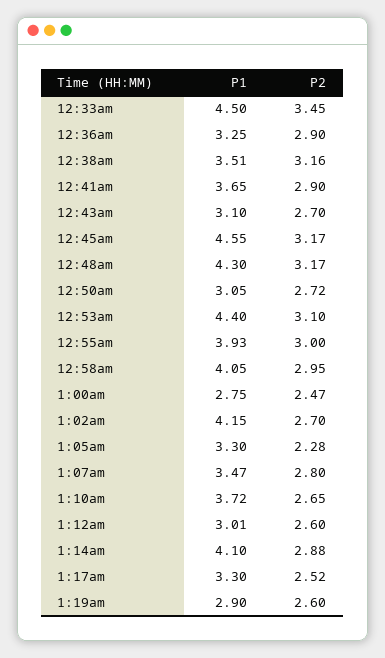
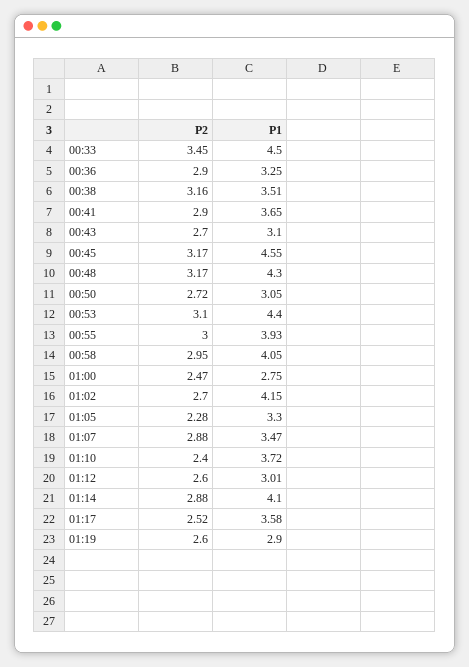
  {
    "P1": {
      "12:33am": 4.5,
      "12:36am": 3.25,
      "12:38am": 3.51,
      "12:41am": 3.65,
      "12:43am": 3.1,
      "12:45am": 4.55,
      "12:48am": 4.3,
      "12:50am": 3.05,
      "12:53am": 4.4,
      "12:55am": 3.93,
      "12:58am": 4.05,
      "1:00am": 2.75,
      "1:02am": 4.15,
      "1:05am": 3.3,
      "1:07am": 3.47,
      "1:10am": 3.72,
      "1:12am": 3.01,
      "1:14am": 4.1,
-     "1:17am": 3.3,
+     "1:17am": 3.58,
      "1:19am": 2.9
    },
    "P2": {
      "12:33am": 3.45,
      "12:36am": 2.9,
      "12:38am": 3.16,
      "12:41am": 2.9,
      "12:43am": 2.7,
      "12:45am": 3.17,
      "12:48am": 3.17,
      "12:50am": 2.72,
      "12:53am": 3.1,
      "12:55am": 3,
      "12:58am": 2.95,
      "1:00am": 2.47,
      "1:02am": 2.7,
      "1:05am": 2.28,
-     "1:07am": 2.8,
+     "1:07am": 2.88,
-     "1:10am": 2.65,
+     "1:10am": 2.4,
      "1:12am": 2.6,
      "1:14am": 2.88,
      "1:17am": 2.52,
      "1:19am": 2.6
    }
  }

